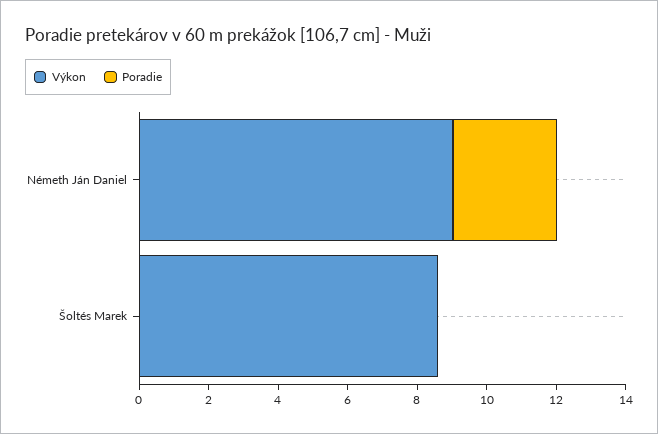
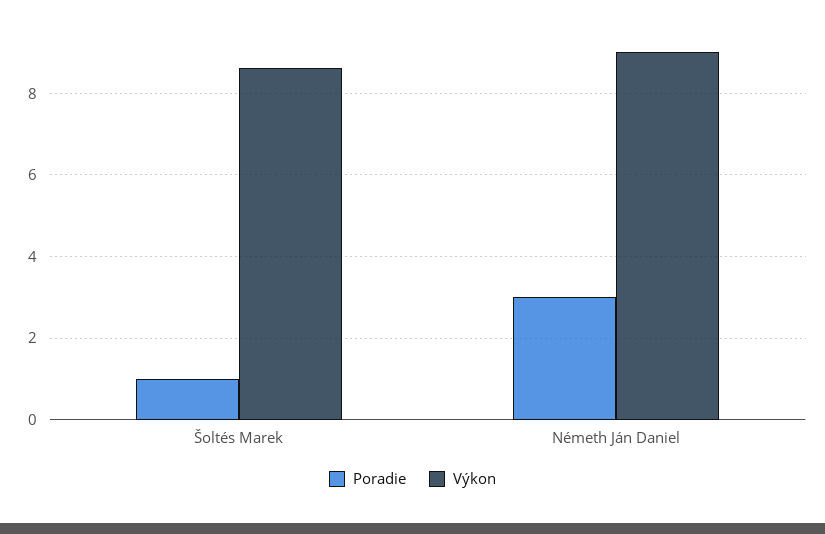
  {
    "Výkon": {
      "Németh Ján Daniel": 9,
      "Šoltés Marek": 8.6
    },
    "Poradie": {
      "Németh Ján Daniel": 3,
-     "Šoltés Marek": 0
+     "Šoltés Marek": 1
    }
  }

